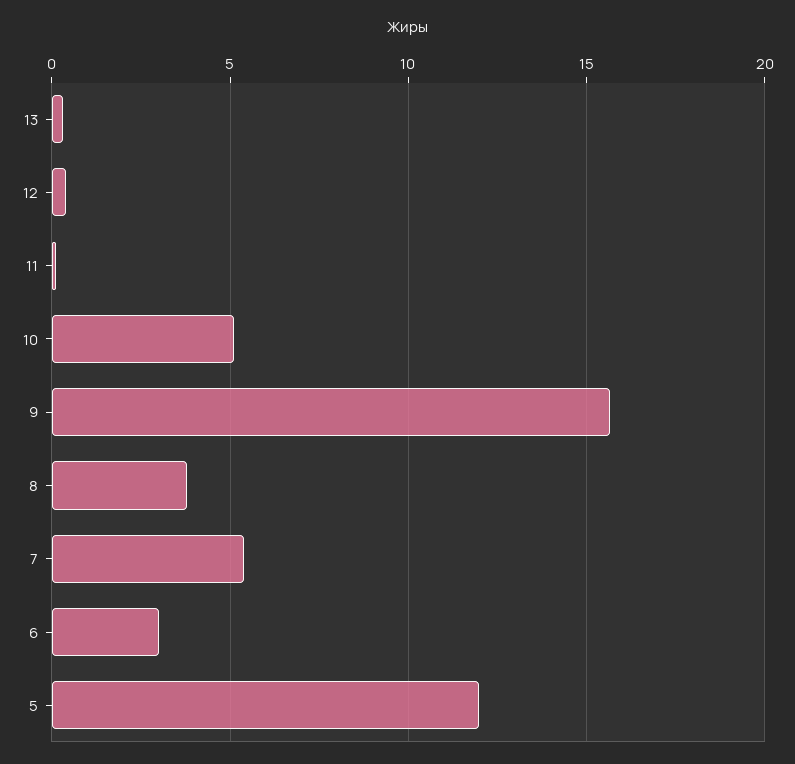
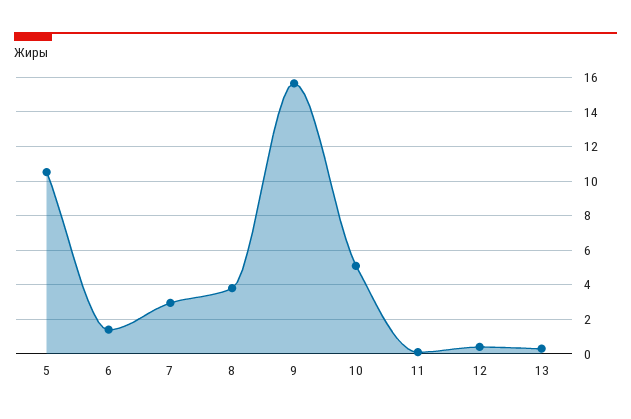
  {
    "13": 0.5,
    "12": 0.5,
    "11": 0,
    "10": 5,
    "9": 15.5,
    "8": 4,
-   "7": 5.5,
+   "7": 3,
-   "6": 3,
+   "6": 1.5,
-   "5": 12
+   "5": 10.5
  }

